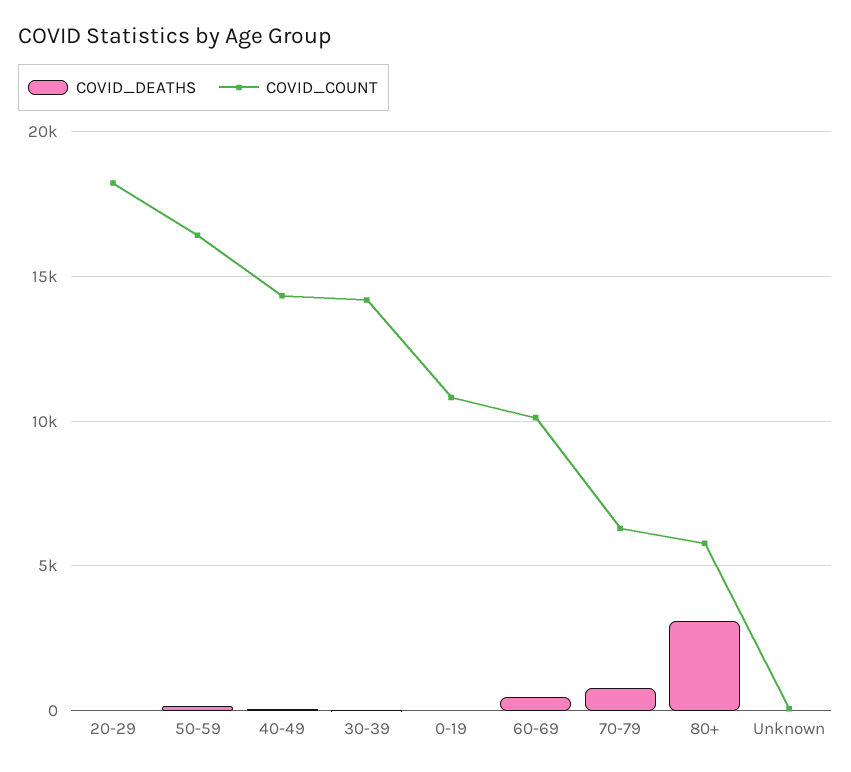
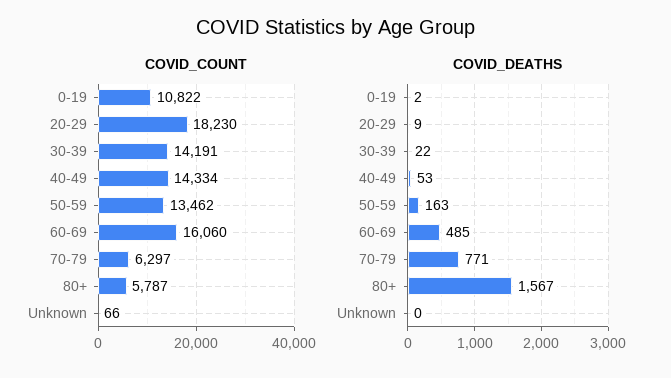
  {
    "COVID_DEATHS": {
      "20-29": 9,
      "50-59": 163,
      "40-49": 53,
      "30-39": 22,
      "0-19": 2,
      "60-69": 485,
      "70-79": 771,
-     "80+": 3000,
+     "80+": 1567,
      "Unknown": 0
    },
    "COVID_COUNT": {
      "20-29": 18230,
-     "50-59": 16500,
+     "50-59": 13462,
      "40-49": 14334,
      "30-39": 14191,
      "0-19": 10822,
-     "60-69": 10000,
+     "60-69": 16060,
      "70-79": 6297,
      "80+": 5787,
      "Unknown": 66
    }
  }

